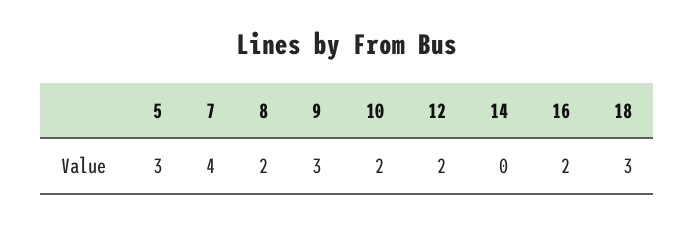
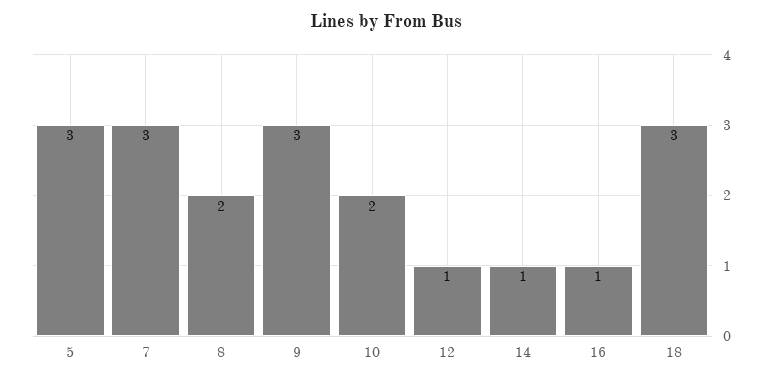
  {
    "5": 3,
-   "7": 4,
+   "7": 3,
    "8": 2,
    "9": 3,
    "10": 2,
-   "12": 2,
+   "12": 1,
-   "14": 0,
+   "14": 1,
-   "16": 2,
+   "16": 1,
    "18": 3
  }

